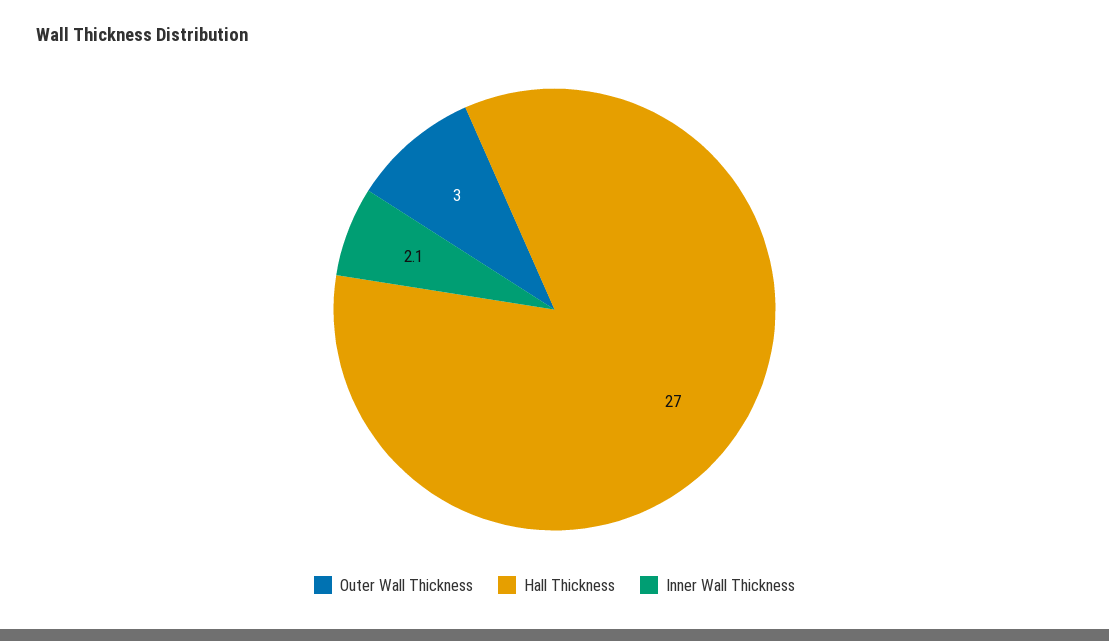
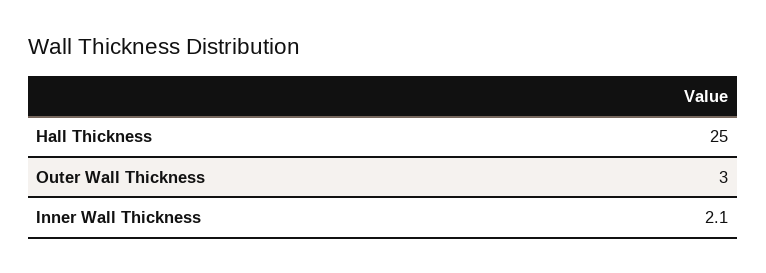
  {
    "Outer Wall Thickness": 3,
-   "Hall Thickness": 27,
+   "Hall Thickness": 25,
    "Inner Wall Thickness": 2.1
  }

